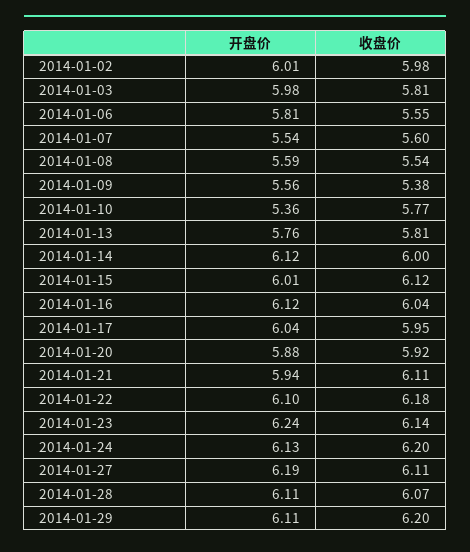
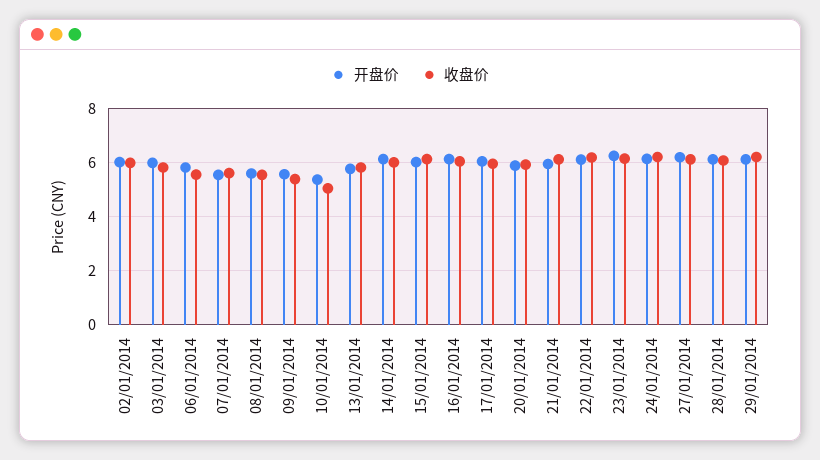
  {
    "开盘价": {
      "2014-01-02": 6.01,
      "2014-01-03": 5.98,
      "2014-01-06": 5.81,
      "2014-01-07": 5.54,
      "2014-01-08": 5.59,
      "2014-01-09": 5.56,
      "2014-01-10": 5.36,
      "2014-01-13": 5.76,
      "2014-01-14": 6.12,
      "2014-01-15": 6.01,
      "2014-01-16": 6.12,
      "2014-01-17": 6.04,
      "2014-01-20": 5.88,
      "2014-01-21": 5.94,
      "2014-01-22": 6.1,
      "2014-01-23": 6.24,
      "2014-01-24": 6.13,
      "2014-01-27": 6.19,
      "2014-01-28": 6.11,
      "2014-01-29": 6.11
    },
    "收盘价": {
      "2014-01-02": 5.98,
      "2014-01-03": 5.81,
      "2014-01-06": 5.55,
      "2014-01-07": 5.6,
      "2014-01-08": 5.54,
      "2014-01-09": 5.38,
-     "2014-01-10": 5.77,
+     "2014-01-10": 5,
      "2014-01-13": 5.81,
      "2014-01-14": 6,
      "2014-01-15": 6.12,
      "2014-01-16": 6.04,
      "2014-01-17": 5.95,
      "2014-01-20": 5.92,
      "2014-01-21": 6.11,
      "2014-01-22": 6.18,
      "2014-01-23": 6.14,
      "2014-01-24": 6.2,
      "2014-01-27": 6.11,
      "2014-01-28": 6.07,
      "2014-01-29": 6.2
    }
  }

